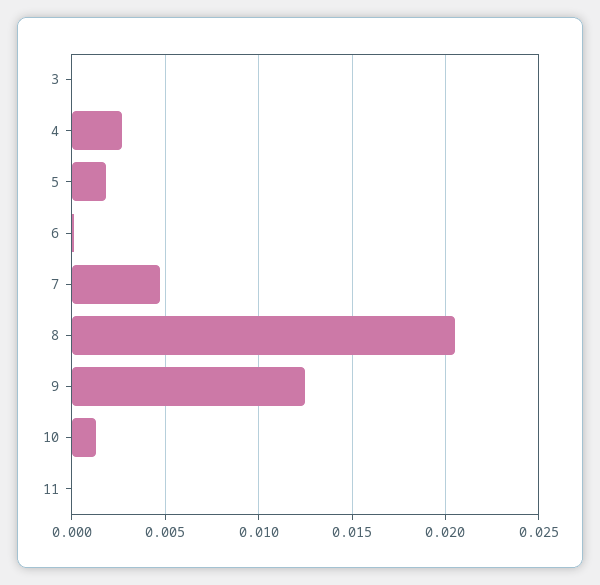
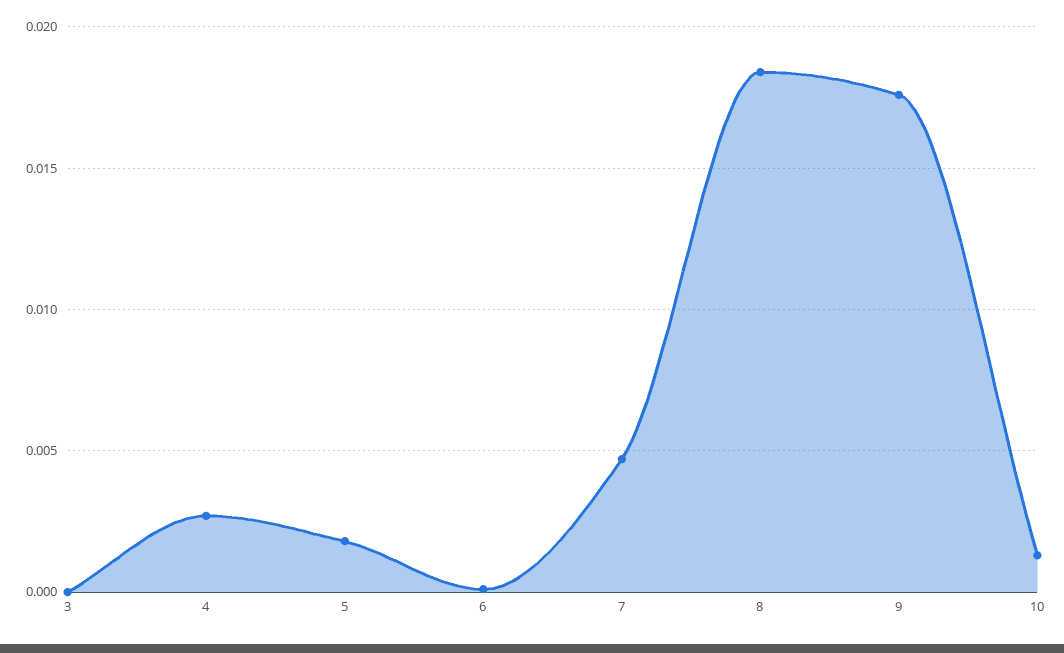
  {
    "3": 0,
    "4": 0.0025,
    "5": 0.002,
    "6": 0,
    "7": 0.0045,
-   "8": 0.0205,
+   "8": 0.0185,
-   "9": 0.0125,
+   "9": 0.0175,
-   "10": 0.0015,
+   "10": 0.0015
-   "11": 0
  }

